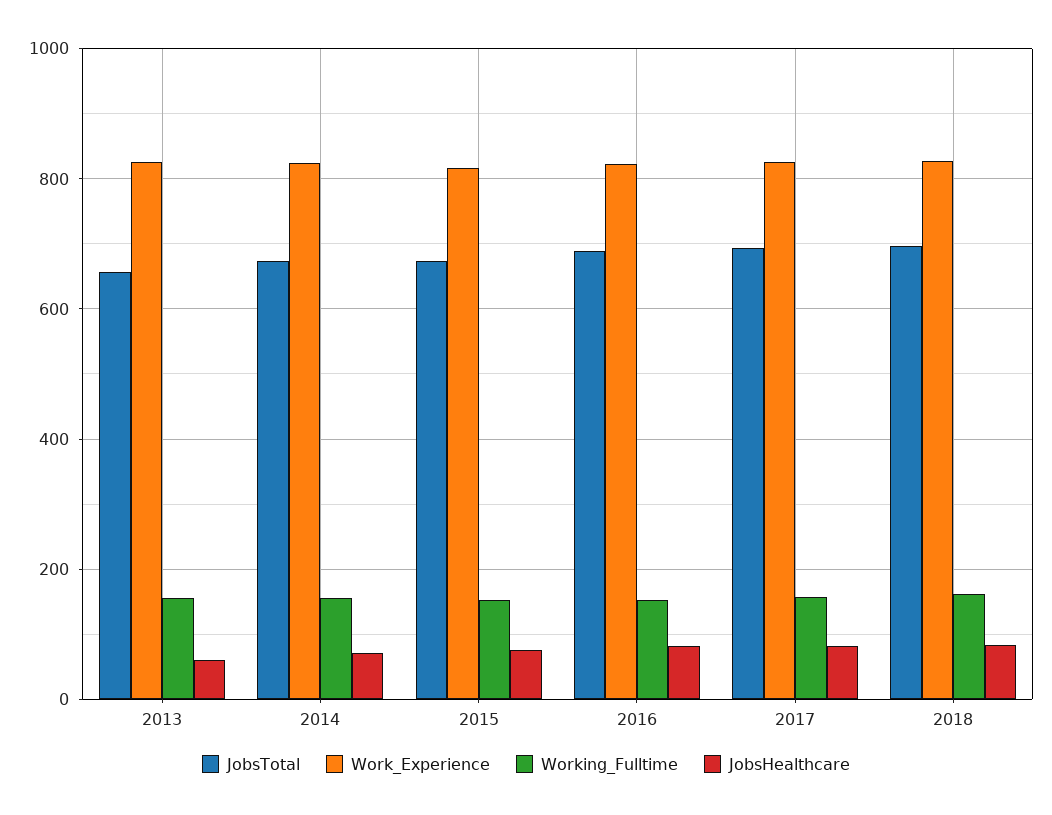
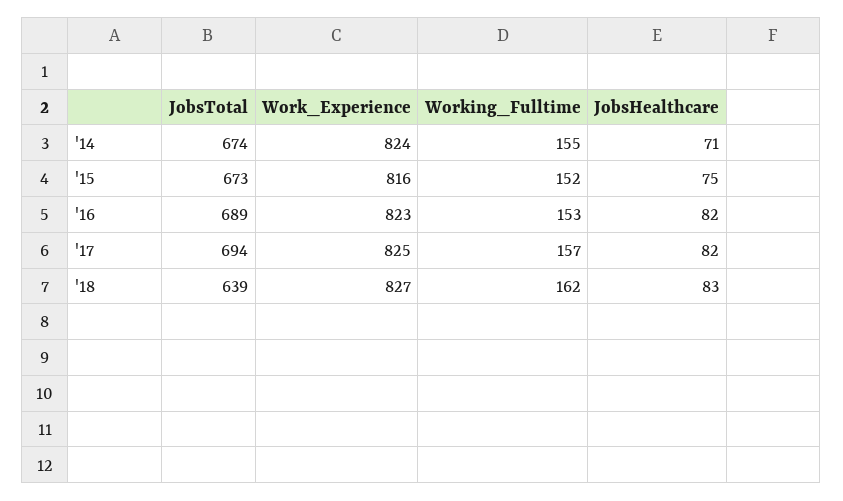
  {
    "JobsTotal": {
-     "2013": 660,
      "2014": 674,
      "2015": 673,
      "2016": 689,
      "2017": 694,
-     "2018": 700
+     "2018": 639
    },
    "Work_Experience": {
-     "2013": 820,
      "2014": 824,
      "2015": 816,
      "2016": 823,
      "2017": 825,
      "2018": 827
    },
    "Working_Fulltime": {
-     "2013": 160,
      "2014": 155,
      "2015": 152,
      "2016": 153,
      "2017": 157,
      "2018": 162
    },
    "JobsHealthcare": {
-     "2013": 60,
      "2014": 71,
      "2015": 75,
      "2016": 82,
      "2017": 82,
      "2018": 83
    }
  }

